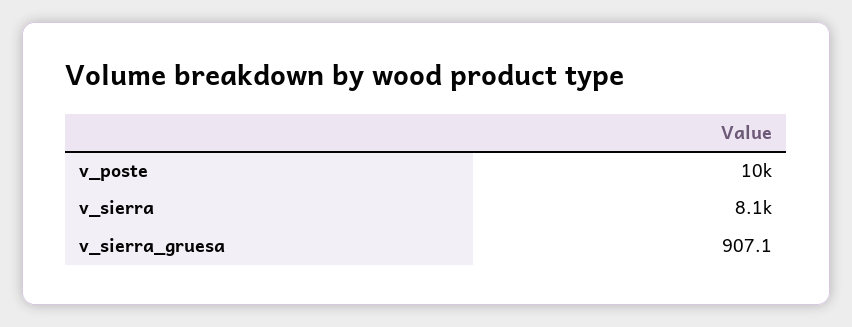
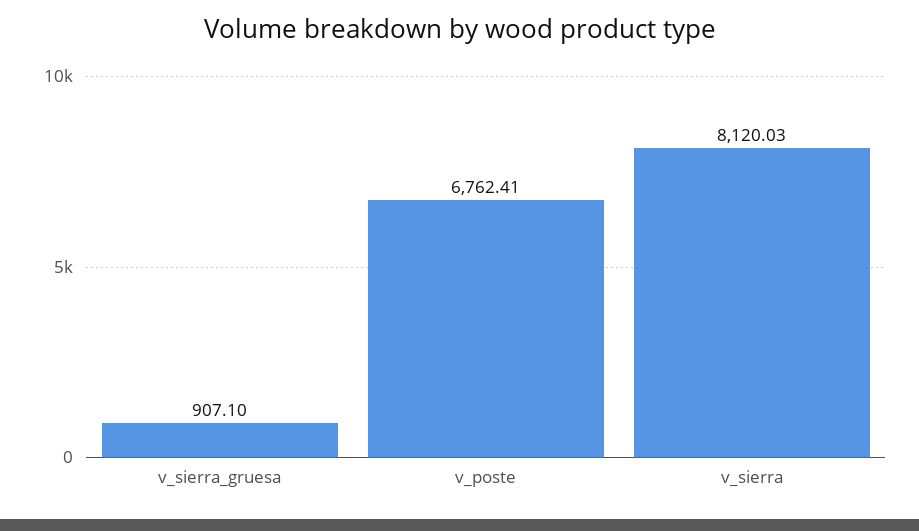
  {
-   "v_poste": 10000,
+   "v_poste": 6762.41,
    "v_sierra": 8120.03,
    "v_sierra_gruesa": 907.1
  }

